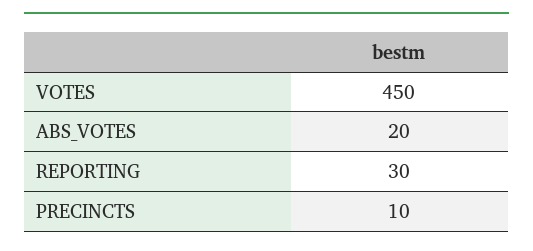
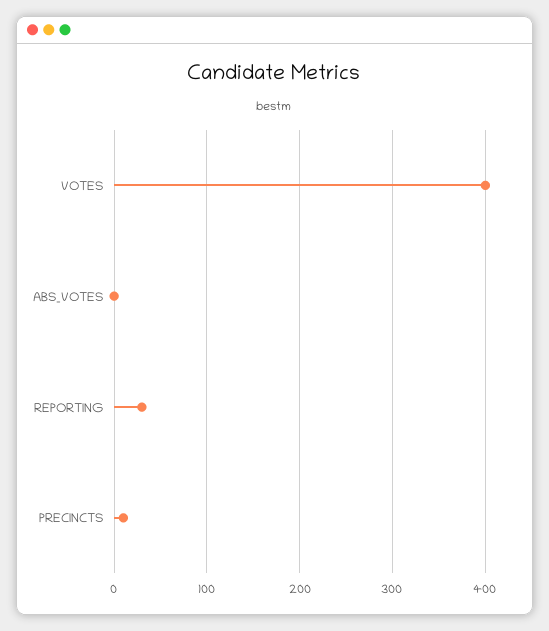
  {
-   "VOTES": 450,
+   "VOTES": 400,
-   "ABS_VOTES": 20,
+   "ABS_VOTES": 0,
    "REPORTING": 30,
    "PRECINCTS": 10
  }

